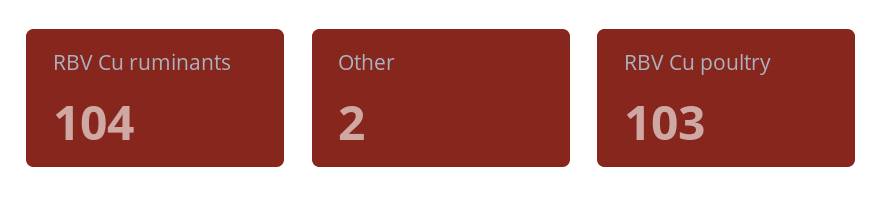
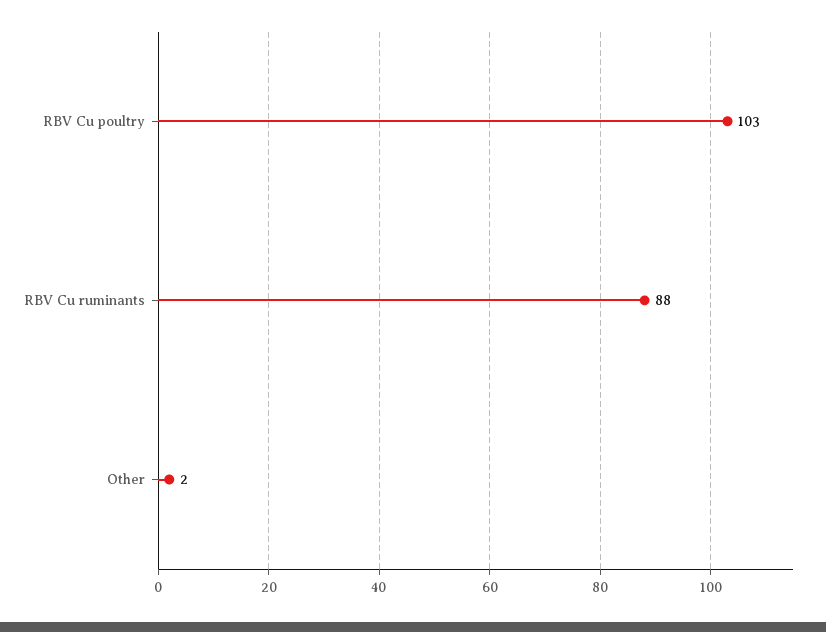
  {
-   "RBV Cu ruminants": 104,
+   "RBV Cu ruminants": 88,
    "Other": 2,
    "RBV Cu poultry": 103
  }

